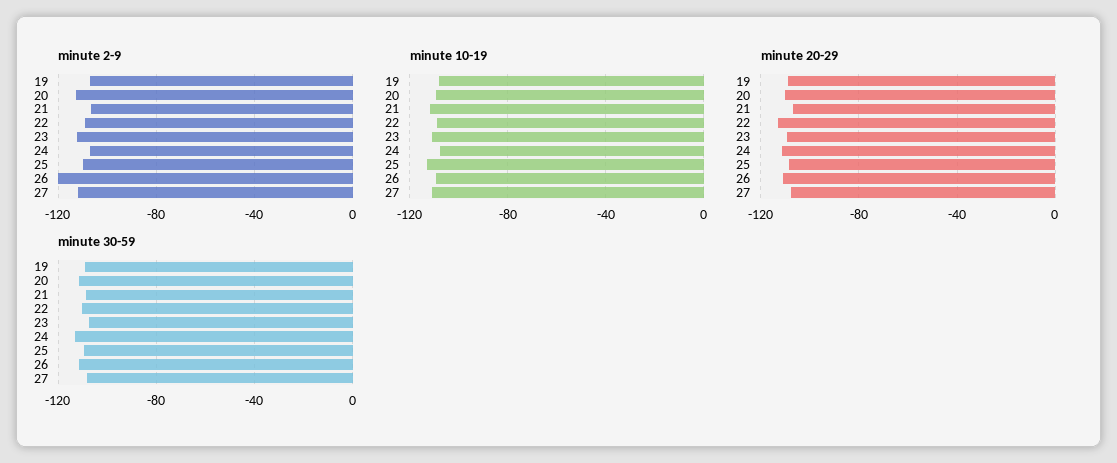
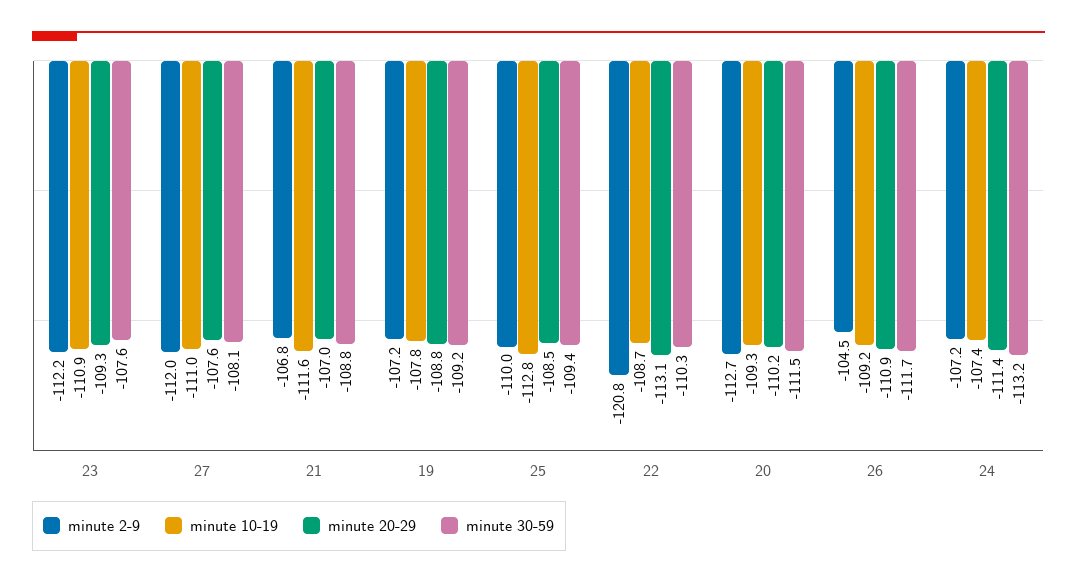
  {
    "minute 2-9": {
      "19": -107.2,
      "20": -112.7,
      "21": -106.8,
-     "22": -110,
+     "22": -120.8,
      "23": -112.2,
      "24": -107.2,
      "25": -110,
-     "26": -120,
+     "26": -104.5,
      "27": -112
    },
    "minute 10-19": {
      "19": -107.8,
      "20": -109.3,
      "21": -111.6,
      "22": -108.7,
      "23": -110.9,
      "24": -107.4,
      "25": -112.8,
      "26": -109.2,
      "27": -111
    },
    "minute 20-29": {
      "19": -108.8,
      "20": -110.2,
      "21": -107,
      "22": -113.1,
      "23": -109.3,
      "24": -111.4,
      "25": -108.5,
      "26": -110.9,
      "27": -107.6
    },
    "minute 30-59": {
      "19": -109.2,
      "20": -111.5,
      "21": -108.8,
      "22": -110.3,
      "23": -107.6,
      "24": -113.2,
      "25": -109.4,
      "26": -111.7,
      "27": -108.1
    }
  }

